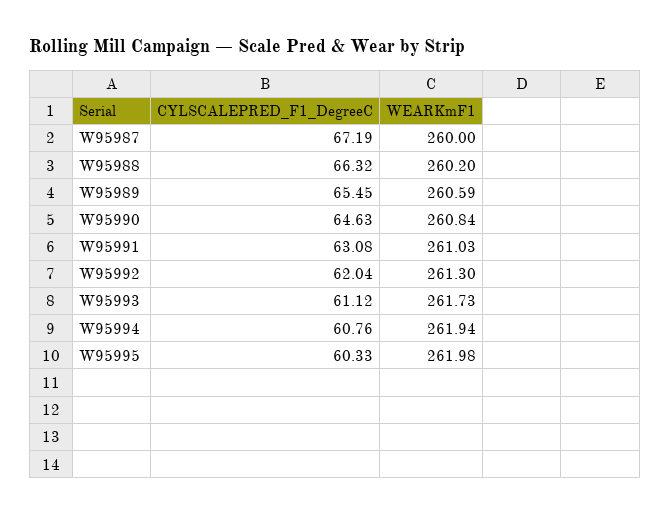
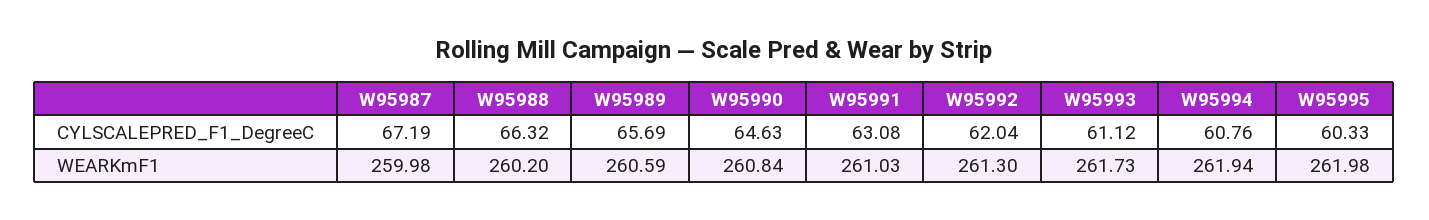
  {
    "CYLSCALEPRED_F1_DegreeC": {
      "W95987": 67.19,
      "W95988": 66.32,
-     "W95989": 65.45,
+     "W95989": 65.69,
      "W95990": 64.63,
      "W95991": 63.08,
      "W95992": 62.04,
      "W95993": 61.12,
      "W95994": 60.76,
      "W95995": 60.33
    },
    "WEARKmF1": {
-     "W95987": 260,
+     "W95987": 259.98,
      "W95988": 260.2,
      "W95989": 260.59,
      "W95990": 260.84,
      "W95991": 261.03,
      "W95992": 261.3,
      "W95993": 261.73,
      "W95994": 261.94,
      "W95995": 261.98
    }
  }

